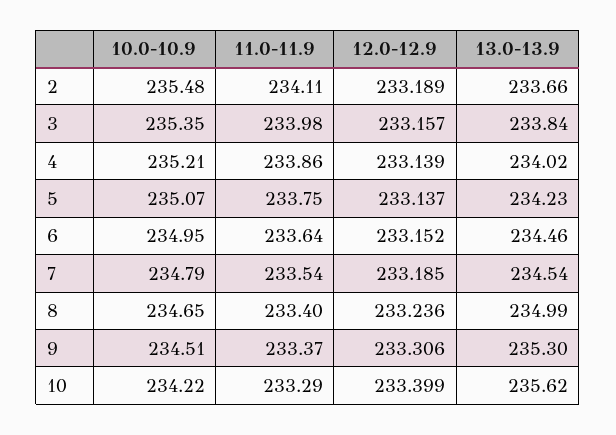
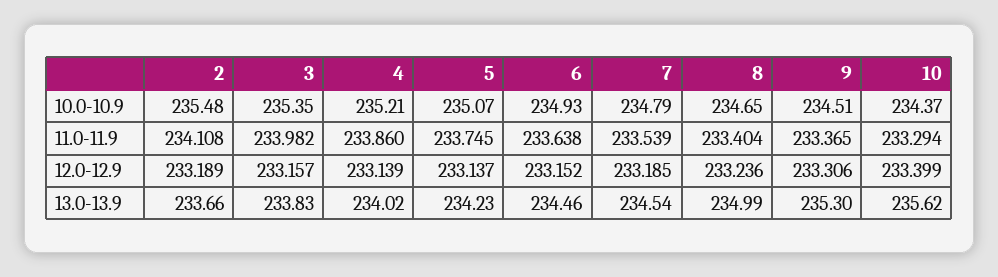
  {
    "10.0-10.9": {
      "2": 235.48,
      "3": 235.35,
      "4": 235.21,
      "5": 235.07,
-     "6": 234.95,
+     "6": 234.93,
      "7": 234.79,
      "8": 234.65,
      "9": 234.51,
-     "10": 234.22
+     "10": 234.37
    },
    "11.0-11.9": {
      "2": 234.108,
      "3": 233.982,
      "4": 233.86,
      "5": 233.745,
      "6": 233.638,
      "7": 233.539,
      "8": 233.404,
      "9": 233.365,
      "10": 233.294
    },
    "12.0-12.9": {
      "2": 233.189,
      "3": 233.157,
      "4": 233.139,
      "5": 233.137,
      "6": 233.152,
      "7": 233.185,
      "8": 233.236,
      "9": 233.306,
      "10": 233.399
    },
    "13.0-13.9": {
      "2": 233.66,
-     "3": 233.84,
+     "3": 233.83,
      "4": 234.02,
      "5": 234.23,
      "6": 234.46,
      "7": 234.54,
      "8": 234.99,
      "9": 235.3,
      "10": 235.62
    }
  }

